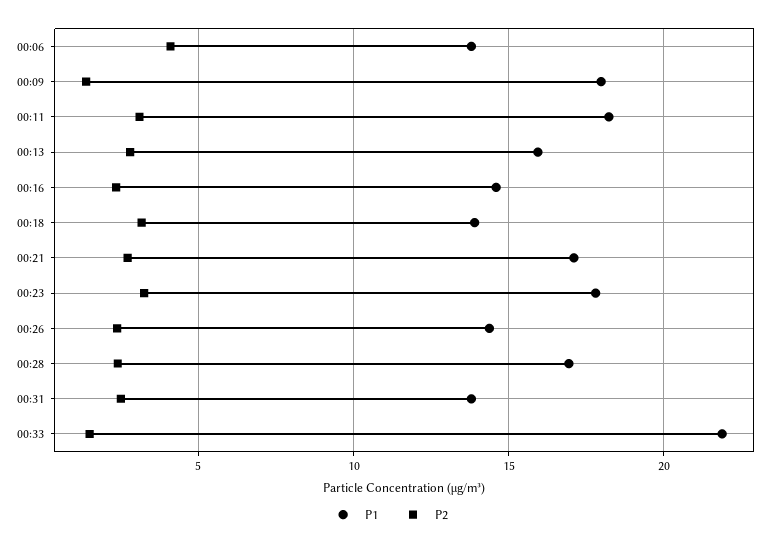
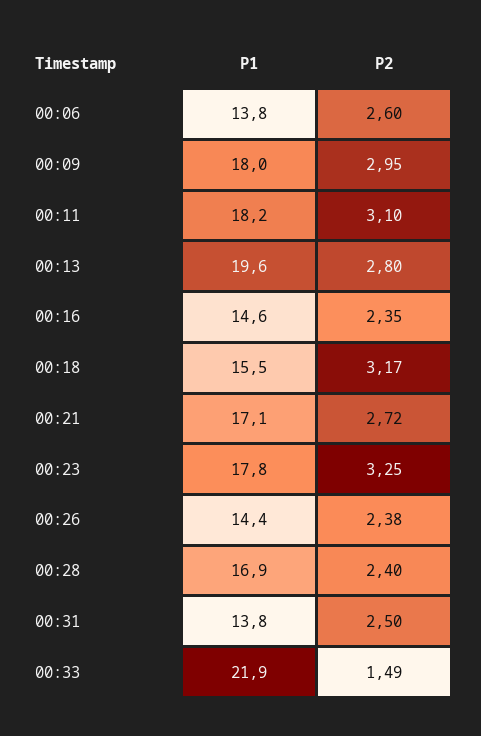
  {
    "P1": {
      "00:06": 13.8,
      "00:09": 18,
      "00:11": 18.2,
-     "00:13": 16,
+     "00:13": 19.6,
      "00:16": 14.6,
-     "00:18": 14,
+     "00:18": 15.5,
      "00:21": 17.1,
      "00:23": 17.8,
      "00:26": 14.4,
      "00:28": 16.9,
      "00:31": 13.8,
      "00:33": 21.9
    },
    "P2": {
-     "00:06": 4,
+     "00:06": 2.6,
-     "00:09": 1.5,
+     "00:09": 2.95,
      "00:11": 3.1,
      "00:13": 2.8,
      "00:16": 2.35,
      "00:18": 3.17,
      "00:21": 2.72,
      "00:23": 3.25,
      "00:26": 2.38,
      "00:28": 2.4,
      "00:31": 2.5,
      "00:33": 1.49
    }
  }

